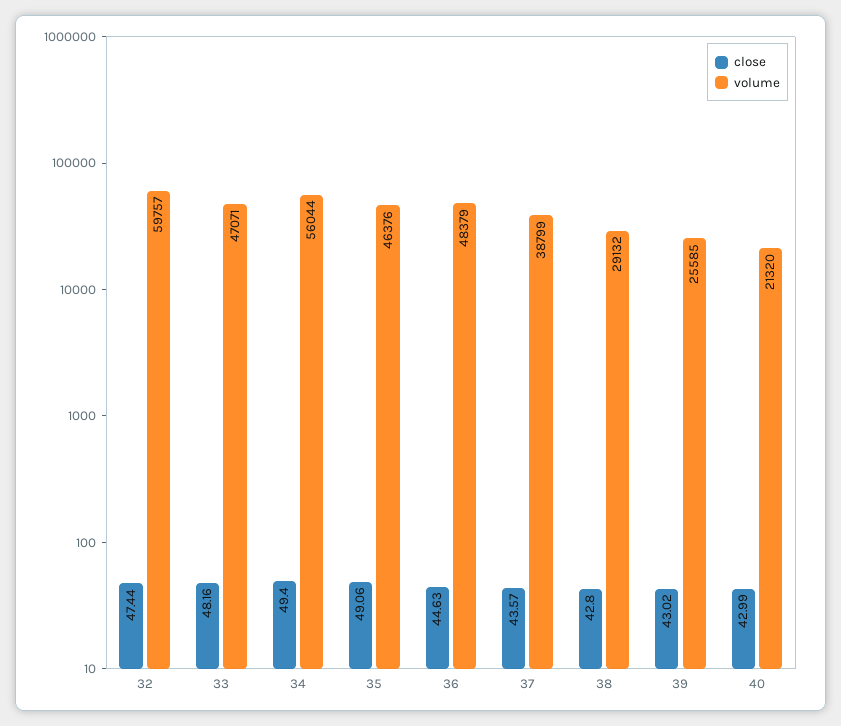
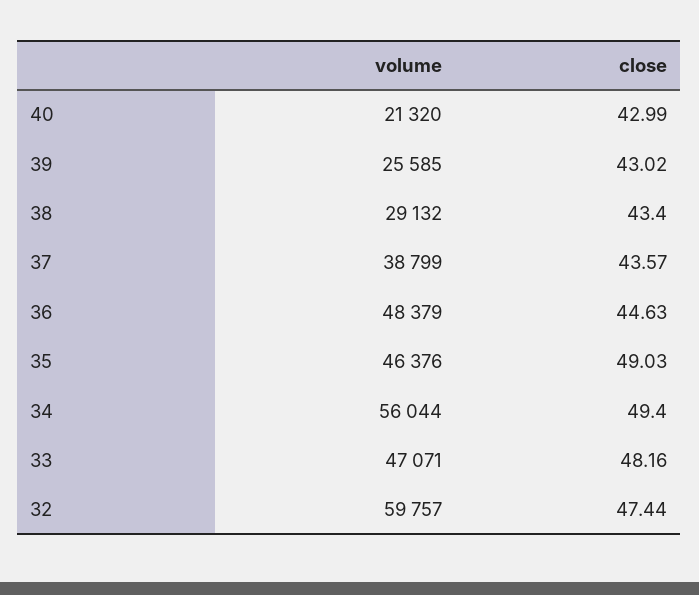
  {
    "close": {
      "32": 47.44,
      "33": 48.16,
      "34": 49.4,
-     "35": 49.06,
+     "35": 49.03,
      "36": 44.63,
      "37": 43.57,
-     "38": 42.8,
+     "38": 43.4,
      "39": 43.02,
      "40": 42.99
    },
    "volume": {
      "32": 59757,
      "33": 47071,
      "34": 56044,
      "35": 46376,
      "36": 48379,
      "37": 38799,
      "38": 29132,
      "39": 25585,
      "40": 21320
    }
  }

